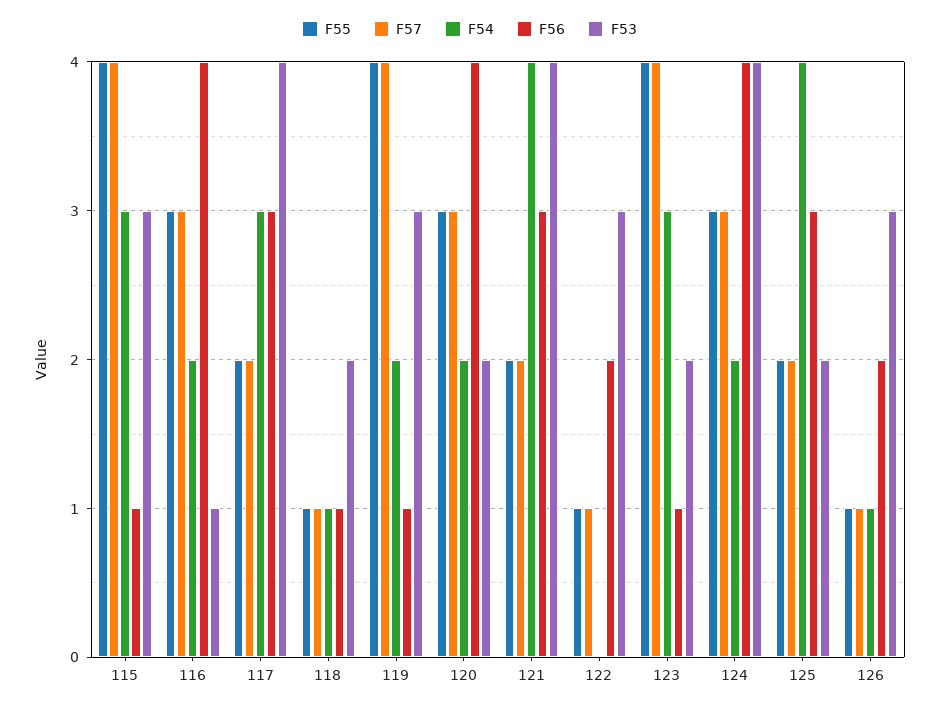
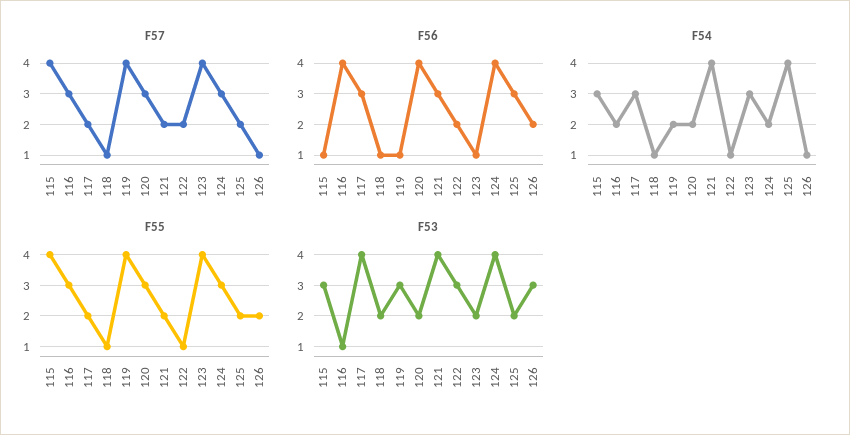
  {
    "F55": {
      "115": 4,
      "116": 3,
      "117": 2,
      "118": 1,
      "119": 4,
      "120": 3,
      "121": 2,
      "122": 1,
      "123": 4,
      "124": 3,
      "125": 2,
-     "126": 1
+     "126": 2
    },
    "F57": {
      "115": 4,
      "116": 3,
      "117": 2,
      "118": 1,
      "119": 4,
      "120": 3,
      "121": 2,
-     "122": 1,
+     "122": 2,
      "123": 4,
      "124": 3,
      "125": 2,
      "126": 1
    },
    "F54": {
      "115": 3,
      "116": 2,
      "117": 3,
      "118": 1,
      "119": 2,
      "120": 2,
      "121": 4,
-     "122": 0,
+     "122": 1,
      "123": 3,
      "124": 2,
      "125": 4,
      "126": 1
    },
    "F56": {
      "115": 1,
      "116": 4,
      "117": 3,
      "118": 1,
      "119": 1,
      "120": 4,
      "121": 3,
      "122": 2,
      "123": 1,
      "124": 4,
      "125": 3,
      "126": 2
    },
    "F53": {
      "115": 3,
      "116": 1,
      "117": 4,
      "118": 2,
      "119": 3,
      "120": 2,
      "121": 4,
      "122": 3,
      "123": 2,
      "124": 4,
      "125": 2,
      "126": 3
    }
  }

